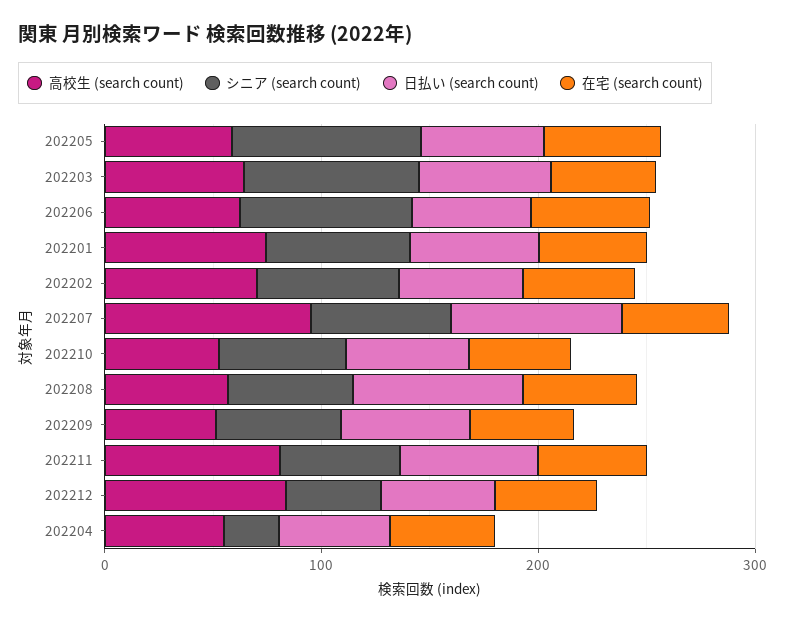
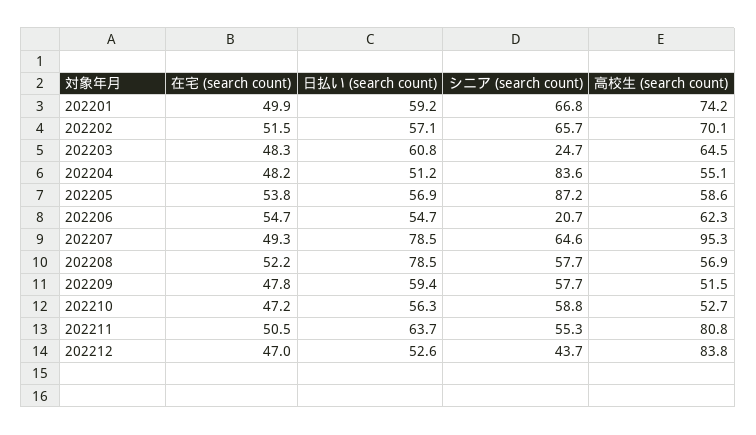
  {
    "高校生 (search count)": {
      "202205": 58.6,
      "202203": 64.5,
      "202206": 62.3,
      "202201": 74.2,
      "202202": 70.1,
      "202207": 95.3,
      "202210": 52.7,
      "202208": 56.9,
      "202209": 51.5,
      "202211": 80.8,
      "202212": 83.8,
      "202204": 55.1
    },
    "シニア (search count)": {
      "202205": 87.2,
-     "202203": 80,
+     "202203": 24.7,
-     "202206": 80,
+     "202206": 20.7,
      "202201": 66.8,
      "202202": 65.7,
      "202207": 64.6,
      "202210": 58.8,
      "202208": 57.7,
      "202209": 57.7,
      "202211": 55.3,
      "202212": 43.7,
-     "202204": 20
+     "202204": 83.6
    },
    "日払い (search count)": {
      "202205": 56.9,
      "202203": 60.8,
      "202206": 54.7,
      "202201": 59.2,
      "202202": 57.1,
      "202207": 78.5,
      "202210": 56.3,
      "202208": 78.5,
      "202209": 59.4,
      "202211": 63.7,
      "202212": 52.6,
      "202204": 51.2
    },
    "在宅 (search count)": {
      "202205": 53.8,
      "202203": 48.3,
      "202206": 54.7,
      "202201": 49.9,
      "202202": 51.5,
      "202207": 49.3,
      "202210": 47.2,
      "202208": 52.2,
      "202209": 47.8,
      "202211": 50.5,
      "202212": 47,
      "202204": 48.2
    }
  }

